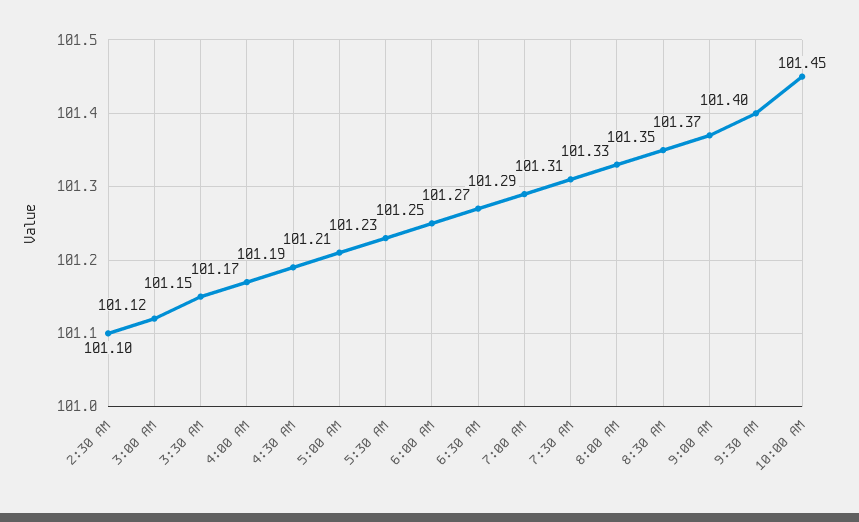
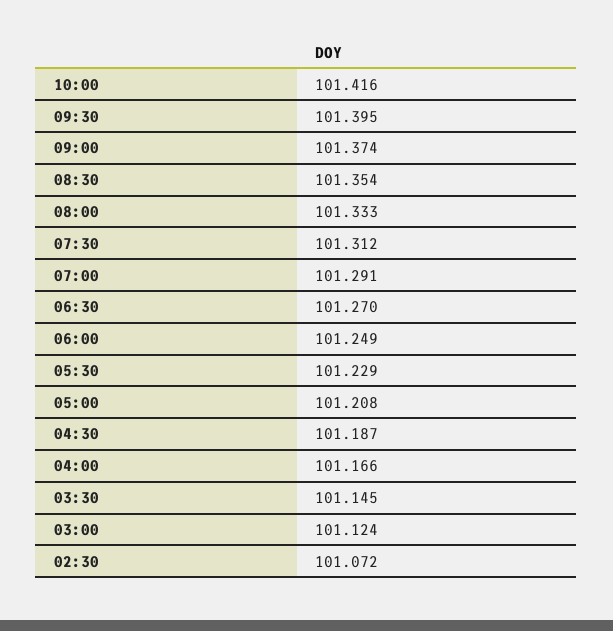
  {
-   "2:30 AM": 101.1,
+   "2:30 AM": 101.072,
    "3:00 AM": 101.124,
    "3:30 AM": 101.145,
    "4:00 AM": 101.166,
    "4:30 AM": 101.187,
    "5:00 AM": 101.208,
    "5:30 AM": 101.229,
    "6:00 AM": 101.249,
    "6:30 AM": 101.27,
    "7:00 AM": 101.291,
    "7:30 AM": 101.312,
    "8:00 AM": 101.333,
    "8:30 AM": 101.354,
    "9:00 AM": 101.374,
    "9:30 AM": 101.395,
-   "10:00 AM": 101.45
+   "10:00 AM": 101.416
  }

